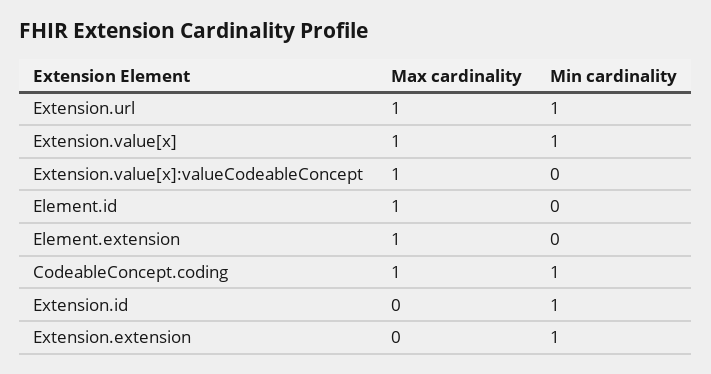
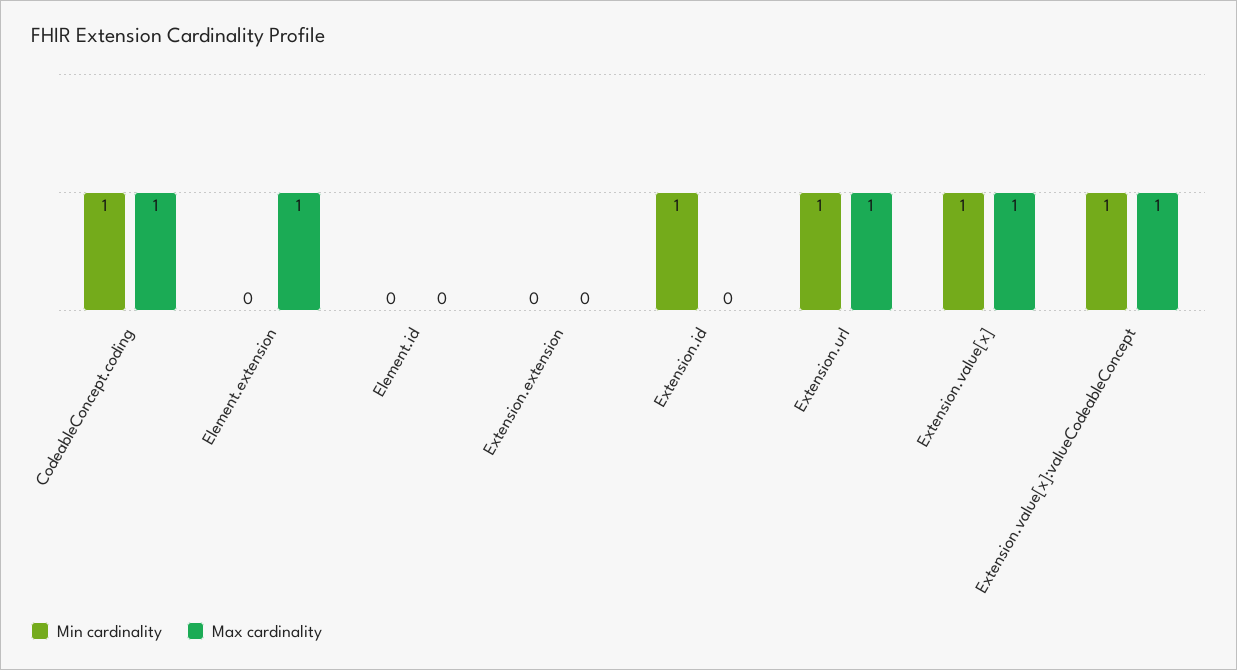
  {
    "Max cardinality": {
      "Extension.url": 1,
      "Extension.value[x]": 1,
      "Extension.value[x]:valueCodeableConcept": 1,
-     "Element.id": 1,
+     "Element.id": 0,
      "Element.extension": 1,
      "CodeableConcept.coding": 1,
      "Extension.id": 0,
      "Extension.extension": 0
    },
    "Min cardinality": {
      "Extension.url": 1,
      "Extension.value[x]": 1,
-     "Extension.value[x]:valueCodeableConcept": 0,
+     "Extension.value[x]:valueCodeableConcept": 1,
      "Element.id": 0,
      "Element.extension": 0,
      "CodeableConcept.coding": 1,
      "Extension.id": 1,
-     "Extension.extension": 1
+     "Extension.extension": 0
    }
  }

